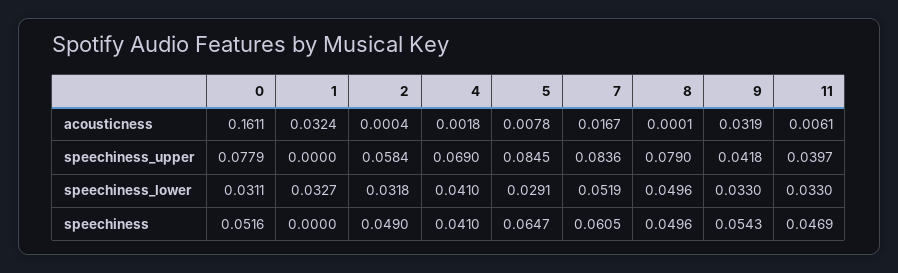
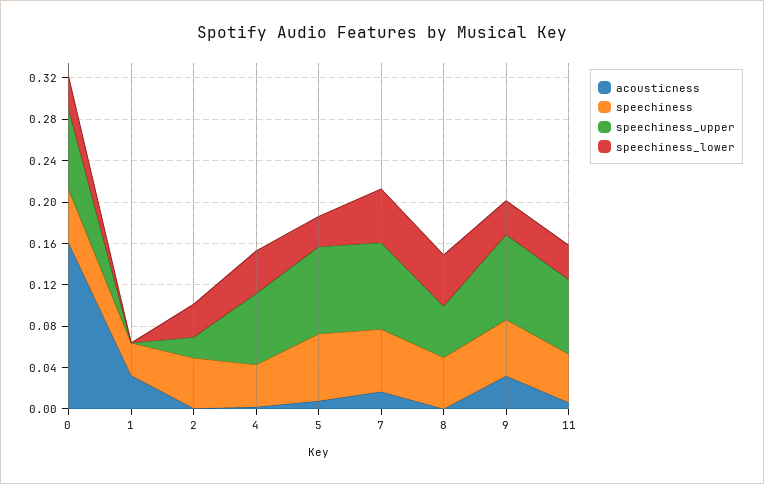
  {
    "acousticness": {
      "0": 0.1611,
      "1": 0.0324,
      "2": 0.0004,
      "4": 0.0018,
      "5": 0.0078,
      "7": 0.0167,
      "8": 0.0001,
      "9": 0.0319,
      "11": 0.0061
    },
    "speechiness_upper": {
      "0": 0.0779,
      "1": 0,
-     "2": 0.0584,
+     "2": 0.02,
      "4": 0.069,
      "5": 0.0845,
      "7": 0.0836,
-     "8": 0.079,
+     "8": 0.05,
-     "9": 0.0418,
+     "9": 0.08,
-     "11": 0.0397
+     "11": 0.07
    },
    "speechiness_lower": {
      "0": 0.0311,
-     "1": 0.0327,
+     "1": 0,
      "2": 0.0318,
      "4": 0.041,
      "5": 0.0291,
      "7": 0.0519,
      "8": 0.0496,
      "9": 0.033,
      "11": 0.033
    },
    "speechiness": {
      "0": 0.0516,
-     "1": 0,
+     "1": 0.03,
      "2": 0.049,
      "4": 0.041,
      "5": 0.0647,
      "7": 0.0605,
      "8": 0.0496,
      "9": 0.0543,
      "11": 0.0469
    }
  }

